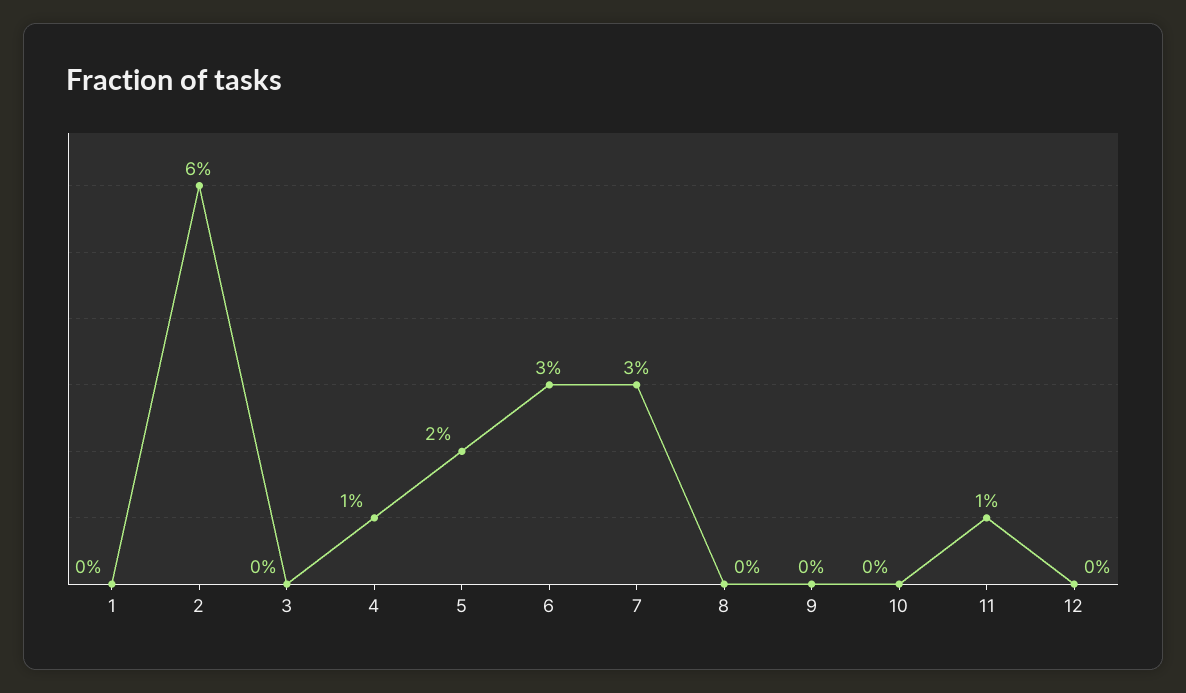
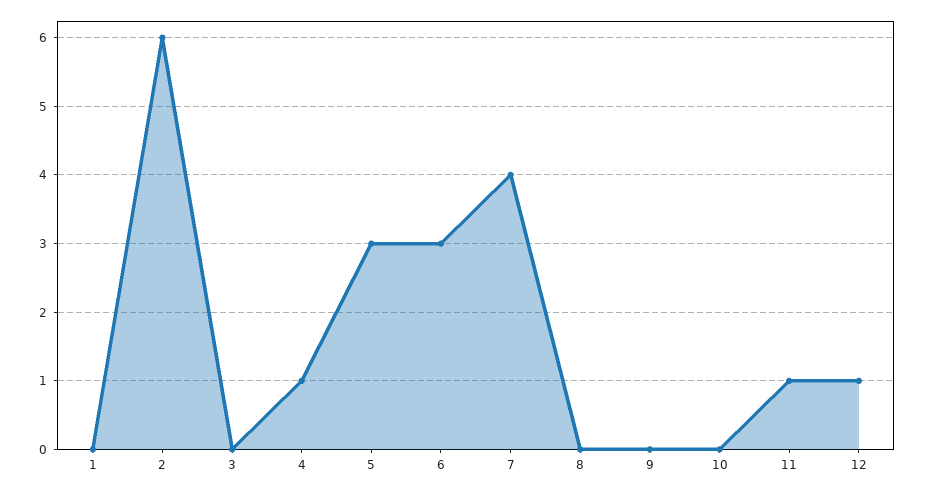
  {
    "1": 0,
    "2": 6,
    "3": 0,
    "4": 1,
-   "5": 2,
+   "5": 3,
    "6": 3,
-   "7": 3,
+   "7": 4,
    "8": 0,
    "9": 0,
    "10": 0,
    "11": 1,
-   "12": 0
+   "12": 1
  }

